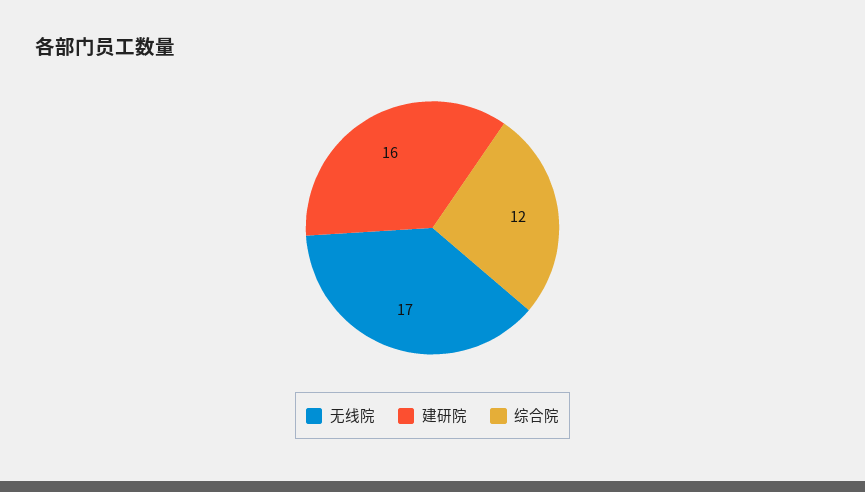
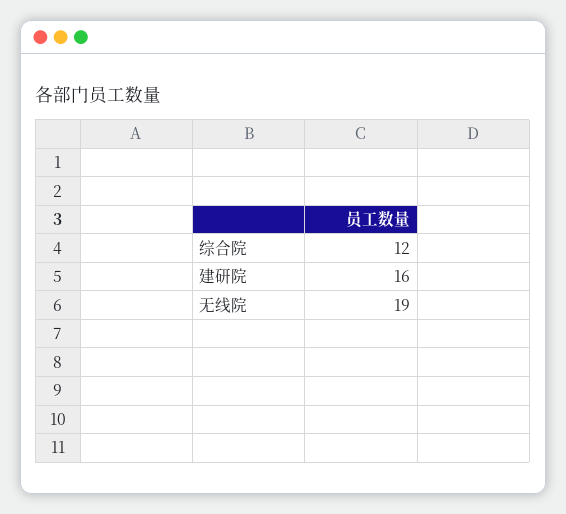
  {
-   "无线院": 17,
+   "无线院": 19,
    "建研院": 16,
    "综合院": 12
  }

